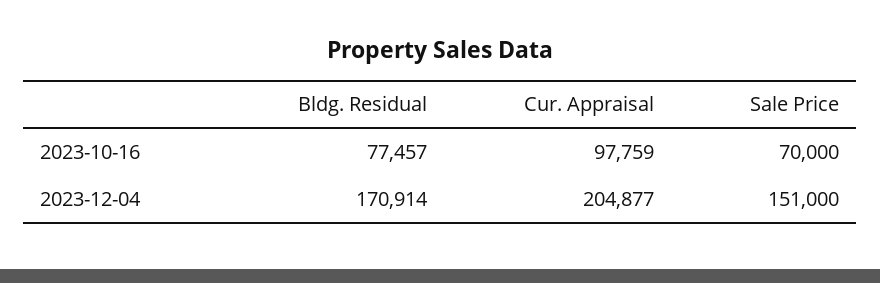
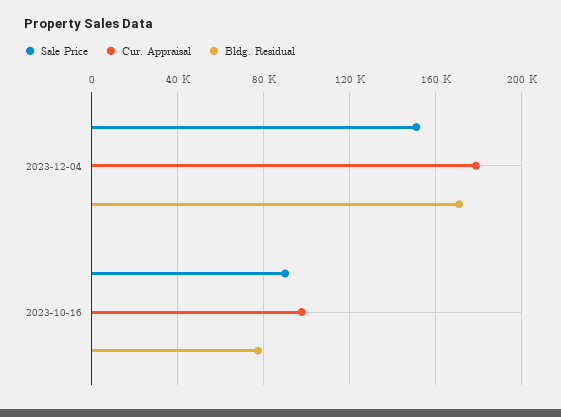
  {
    "Bldg. Residual": {
      "2023-10-16": 77457,
      "2023-12-04": 170914
    },
    "Cur. Appraisal": {
      "2023-10-16": 97759,
-     "2023-12-04": 204877
+     "2023-12-04": 180000
    },
    "Sale Price": {
-     "2023-10-16": 70000,
+     "2023-10-16": 90000,
      "2023-12-04": 151000
    }
  }

